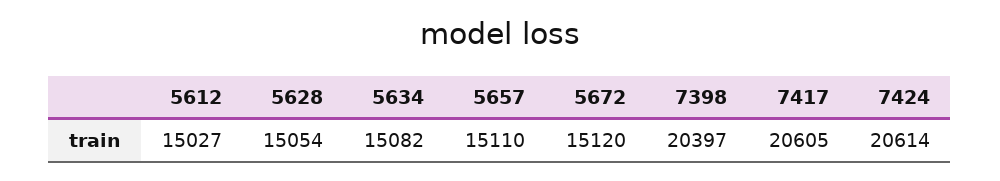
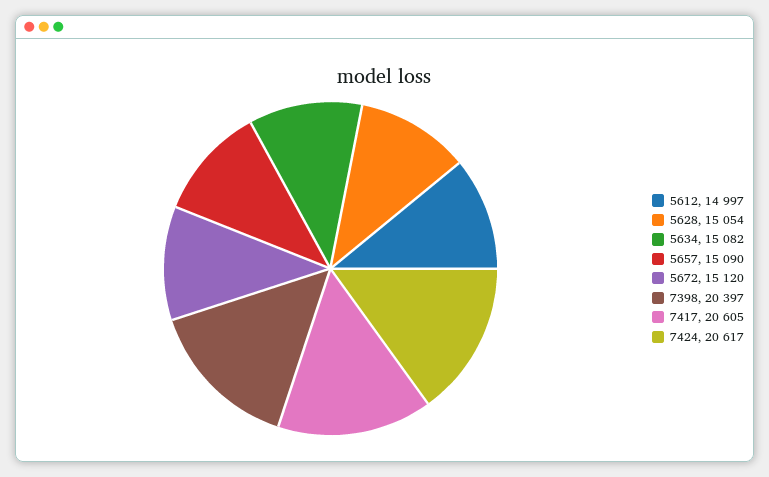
  {
-   "5612": 15027,
+   "5612": 14997,
    "5628": 15054,
    "5634": 15082,
-   "5657": 15110,
+   "5657": 15090,
    "5672": 15120,
    "7398": 20397,
    "7417": 20605,
-   "7424": 20614
+   "7424": 20617
  }

